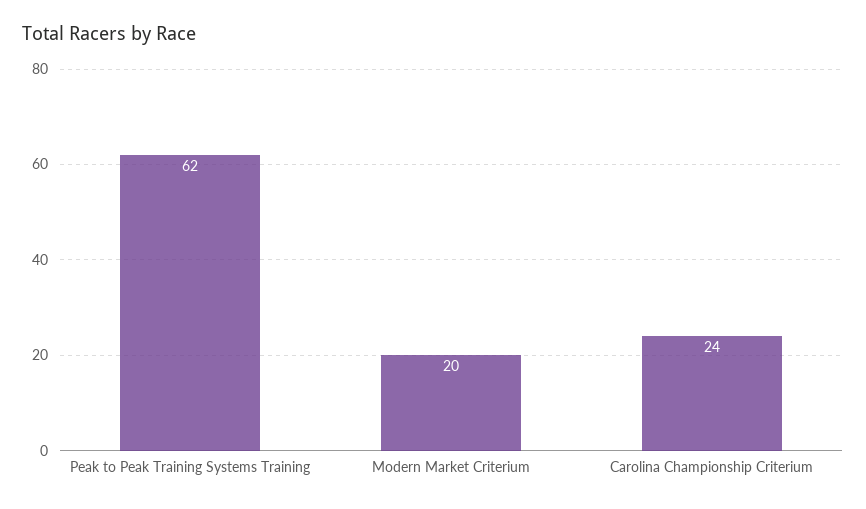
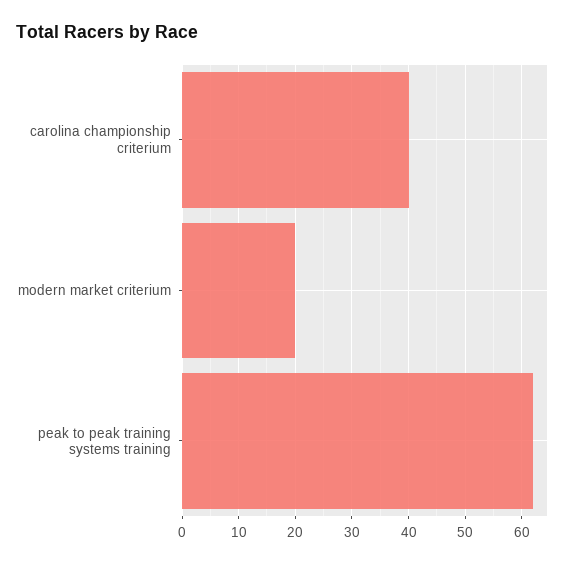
  {
    "Peak to Peak Training Systems Training": 62,
    "Modern Market Criterium": 20,
-   "Carolina Championship Criterium": 24
+   "Carolina Championship Criterium": 40
  }

